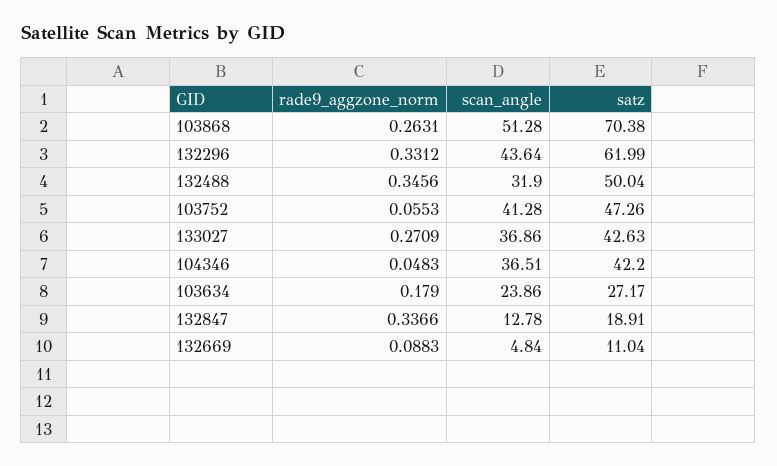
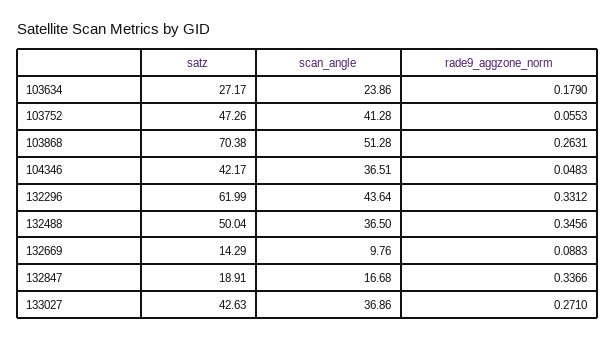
  {
    "rade9_aggzone_norm": {
      "103868": 0.2631,
      "132296": 0.3312,
      "132488": 0.3456,
      "103752": 0.0553,
-     "133027": 0.2709,
+     "133027": 0.271,
      "104346": 0.0483,
      "103634": 0.179,
      "132847": 0.3366,
      "132669": 0.0883
    },
    "scan_angle": {
      "103868": 51.28,
      "132296": 43.64,
-     "132488": 31.9,
+     "132488": 36.5,
      "103752": 41.28,
      "133027": 36.86,
      "104346": 36.51,
      "103634": 23.86,
-     "132847": 12.78,
+     "132847": 16.68,
-     "132669": 4.84
+     "132669": 9.76
    },
    "satz": {
      "103868": 70.38,
      "132296": 61.99,
      "132488": 50.04,
      "103752": 47.26,
      "133027": 42.63,
-     "104346": 42.2,
+     "104346": 42.17,
      "103634": 27.17,
      "132847": 18.91,
-     "132669": 11.04
+     "132669": 14.29
    }
  }

